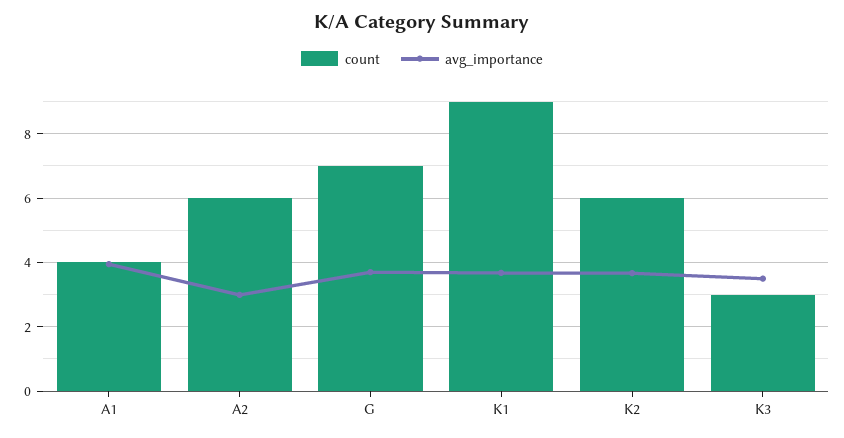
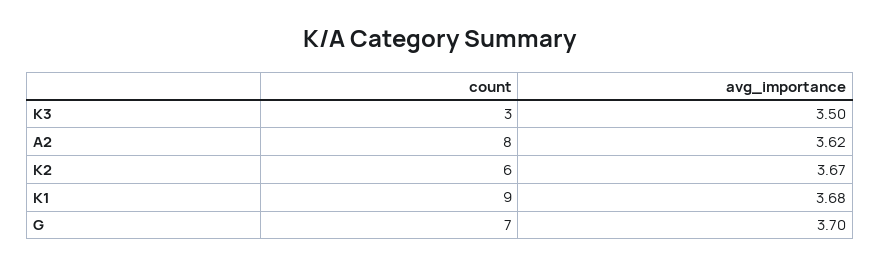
  {
    "count": {
-     "A1": 4,
-     "A2": 6,
+     "A2": 8,
      "G": 7,
      "K1": 9,
      "K2": 6,
      "K3": 3
    },
    "avg_importance": {
-     "A1": 4,
-     "A2": 3,
+     "A2": 3.62,
      "G": 3.7,
      "K1": 3.68,
      "K2": 3.67,
      "K3": 3.5
    }
  }

